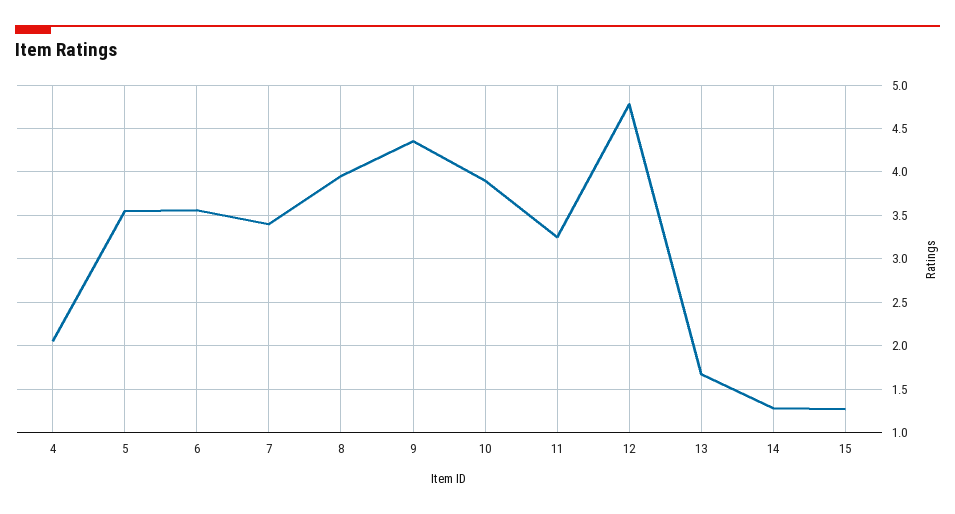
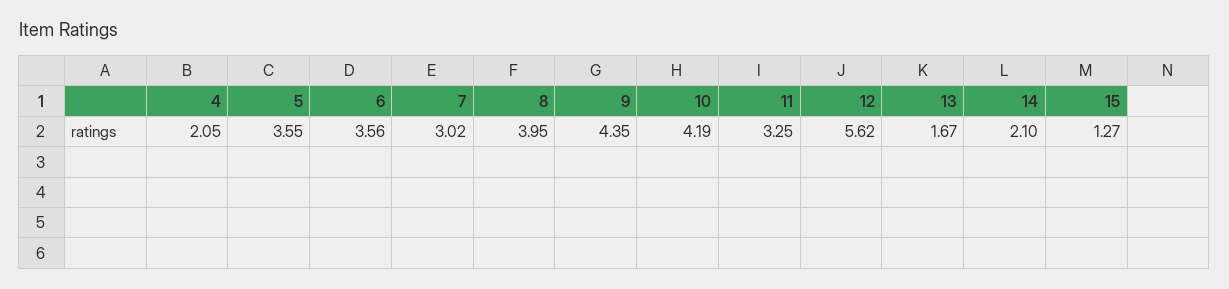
  {
    "4": 2.05,
    "5": 3.55,
    "6": 3.56,
-   "7": 3.4,
+   "7": 3.02,
    "8": 3.95,
    "9": 4.35,
-   "10": 3.9,
+   "10": 4.19,
    "11": 3.25,
-   "12": 4.8,
+   "12": 5.62,
    "13": 1.67,
-   "14": 1.3,
+   "14": 2.1,
    "15": 1.27
  }

